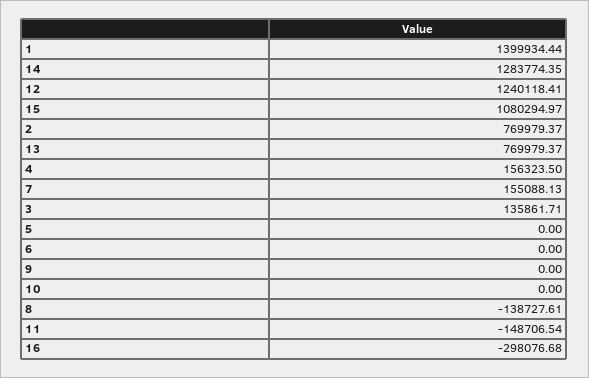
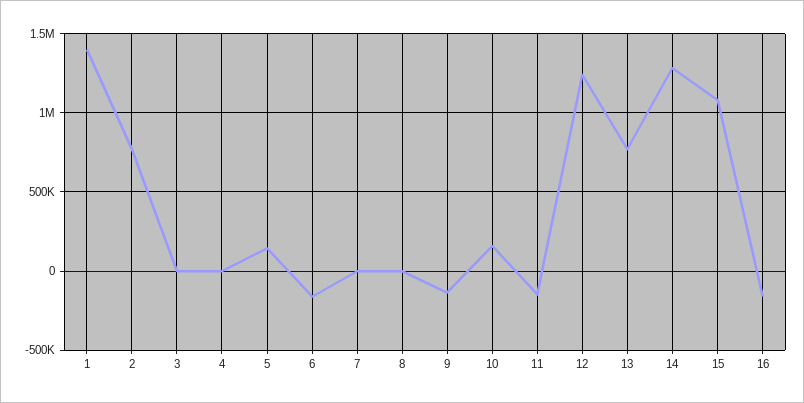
  {
    "1": 1399934.44,
    "14": 1283774.35,
    "12": 1240118.41,
    "15": 1080294.97,
    "2": 769979.37,
    "13": 769979.37,
-   "4": 156323.5,
+   "4": 0,
-   "7": 155088.13,
+   "7": 0,
-   "3": 135861.71,
+   "3": 0,
-   "5": 0,
+   "5": 150000,
-   "6": 0,
+   "6": -150000,
-   "9": 0,
+   "9": -150000,
-   "10": 0,
+   "10": 150000,
-   "8": -138727.61,
+   "8": 0,
    "11": -148706.54,
-   "16": -298076.68
+   "16": -150000
  }

